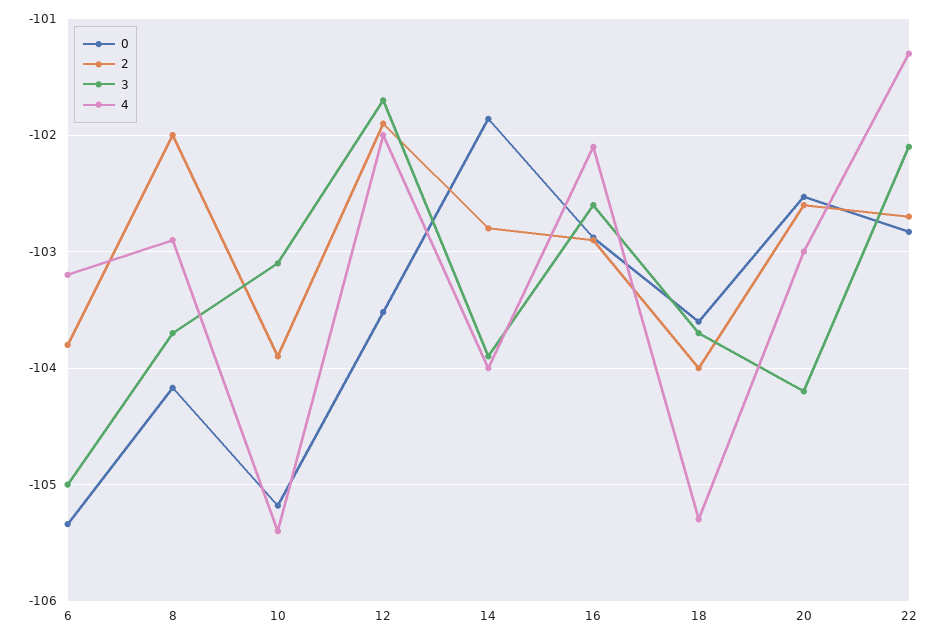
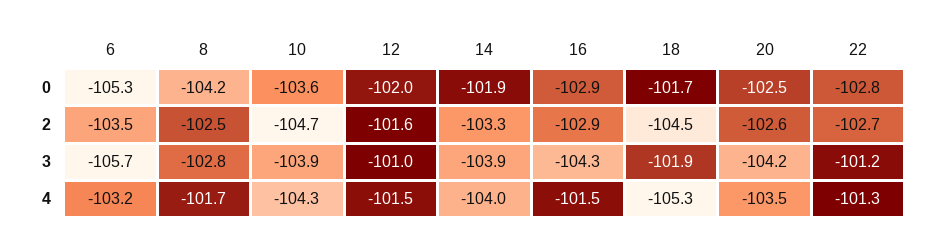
  {
    "0": {
      "6": -105.3,
      "8": -104.2,
-     "10": -105.2,
+     "10": -103.6,
-     "12": -103.5,
+     "12": -102,
      "14": -101.9,
      "16": -102.9,
-     "18": -103.6,
+     "18": -101.7,
      "20": -102.5,
      "22": -102.8
    },
    "2": {
-     "6": -103.8,
+     "6": -103.5,
-     "8": -102,
+     "8": -102.5,
-     "10": -103.9,
+     "10": -104.7,
-     "12": -101.9,
+     "12": -101.6,
-     "14": -102.8,
+     "14": -103.3,
      "16": -102.9,
-     "18": -104,
+     "18": -104.5,
      "20": -102.6,
      "22": -102.7
    },
    "3": {
-     "6": -105,
+     "6": -105.7,
-     "8": -103.7,
+     "8": -102.8,
-     "10": -103.1,
+     "10": -103.9,
-     "12": -101.7,
+     "12": -101,
      "14": -103.9,
-     "16": -102.6,
+     "16": -104.3,
-     "18": -103.7,
+     "18": -101.9,
      "20": -104.2,
-     "22": -102.1
+     "22": -101.2
    },
    "4": {
      "6": -103.2,
-     "8": -102.9,
+     "8": -101.7,
-     "10": -105.4,
+     "10": -104.3,
-     "12": -102,
+     "12": -101.5,
      "14": -104,
-     "16": -102.1,
+     "16": -101.5,
      "18": -105.3,
-     "20": -103,
+     "20": -103.5,
      "22": -101.3
    }
  }

